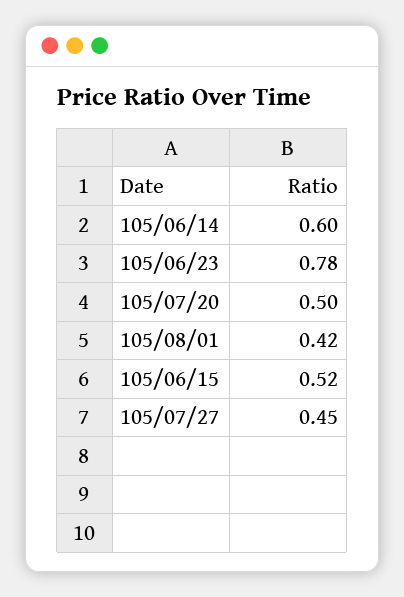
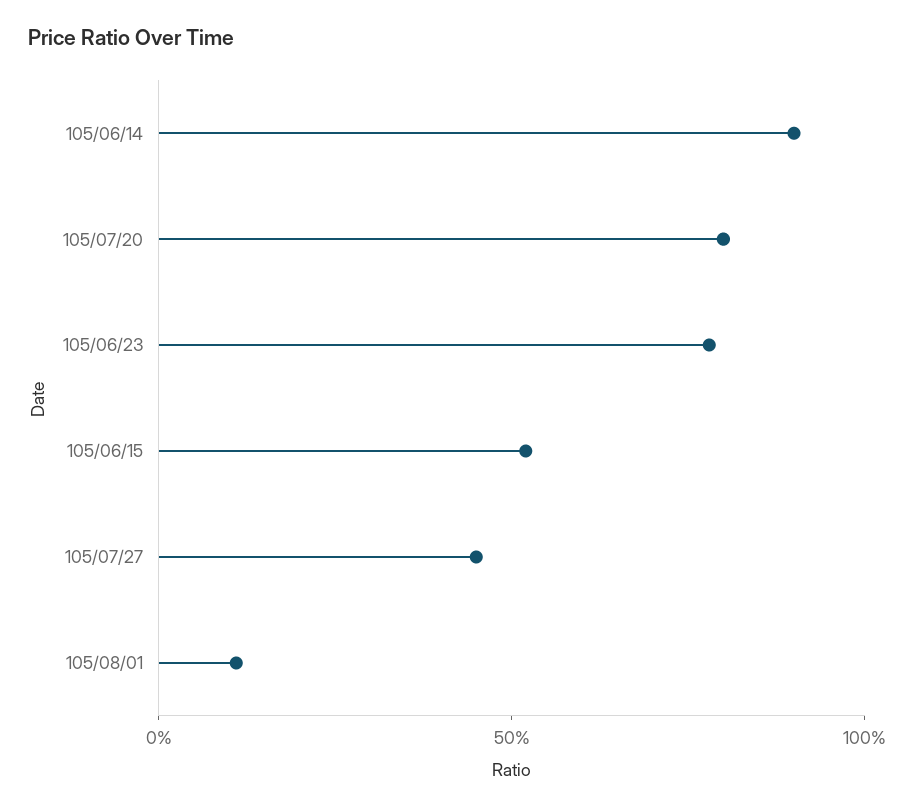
  {
-   "105/06/14": 0.6,
+   "105/06/14": 0.9,
    "105/06/23": 0.78,
-   "105/07/20": 0.5,
+   "105/07/20": 0.8,
-   "105/08/01": 0.42,
+   "105/08/01": 0.1,
    "105/06/15": 0.52,
    "105/07/27": 0.45
  }

